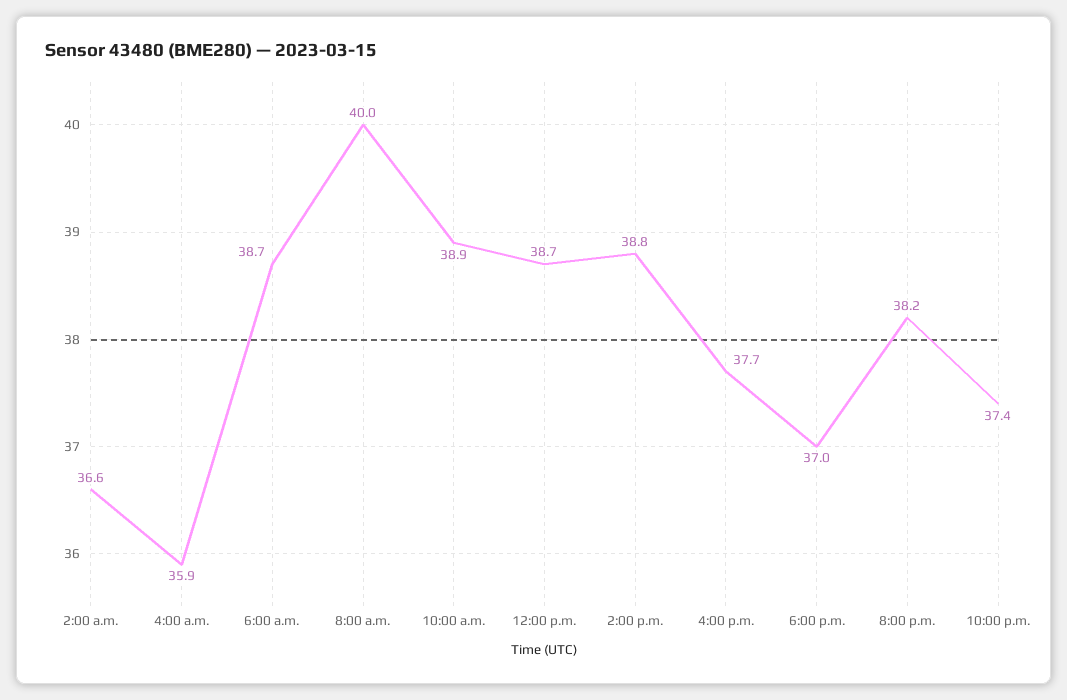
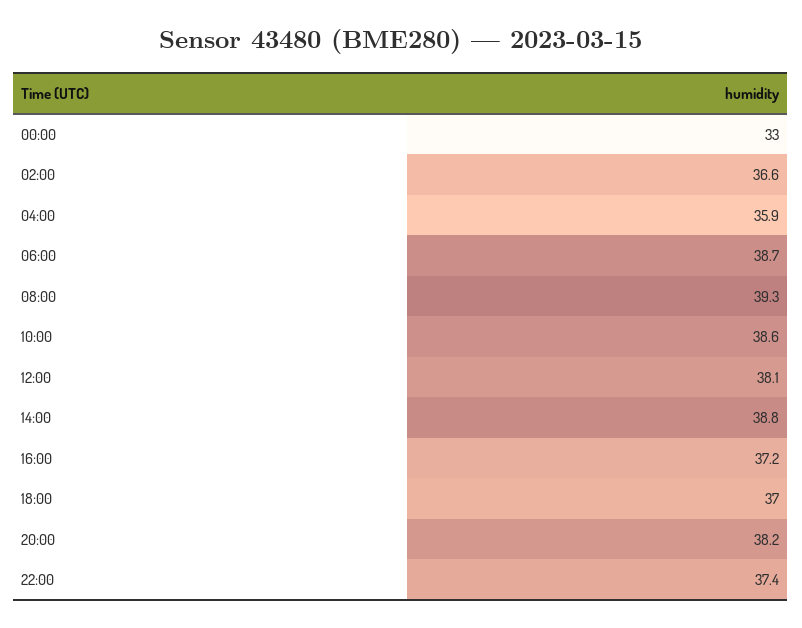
  {
    "2:00 a.m.": 36.6,
    "4:00 a.m.": 35.9,
    "6:00 a.m.": 38.7,
-   "8:00 a.m.": 40,
+   "8:00 a.m.": 39.3,
-   "10:00 a.m.": 38.9,
+   "10:00 a.m.": 38.6,
-   "12:00 p.m.": 38.7,
+   "12:00 p.m.": 38.1,
    "2:00 p.m.": 38.8,
-   "4:00 p.m.": 37.7,
+   "4:00 p.m.": 37.2,
    "6:00 p.m.": 37,
    "8:00 p.m.": 38.2,
-   "10:00 p.m.": 37.4
+   "10:00 p.m.": 37.4,
+   "00:00": 33
  }

